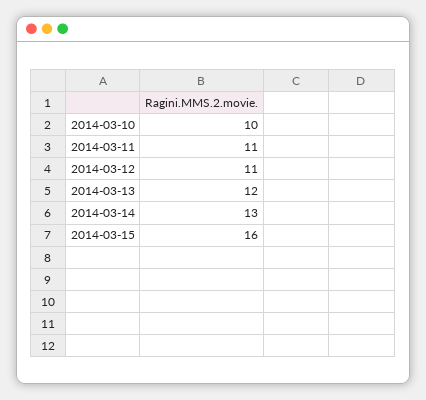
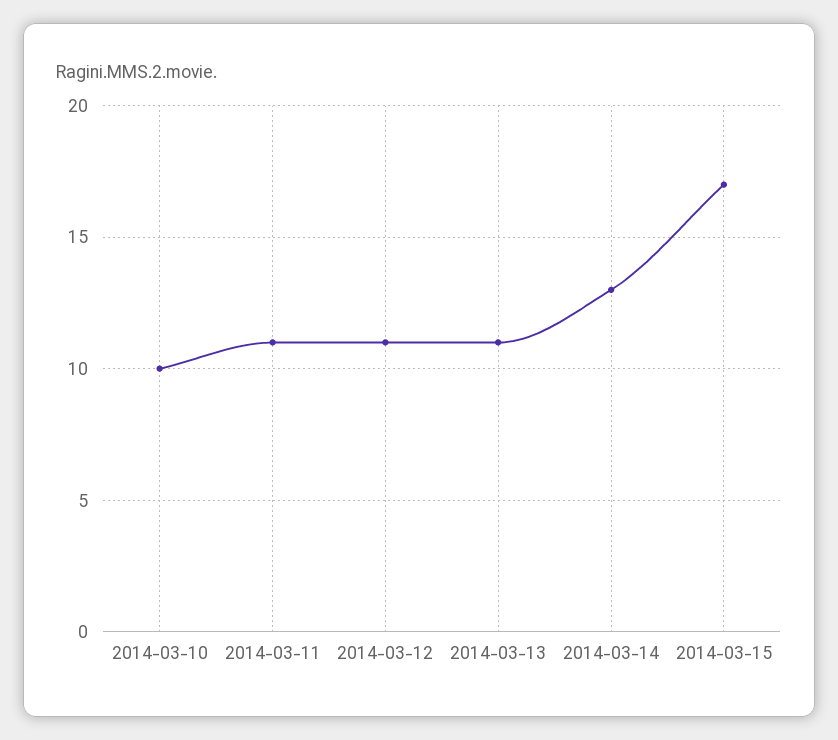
  {
    "2014-03-10": 10,
    "2014-03-11": 11,
    "2014-03-12": 11,
-   "2014-03-13": 12,
+   "2014-03-13": 11,
    "2014-03-14": 13,
-   "2014-03-15": 16
+   "2014-03-15": 17
  }

